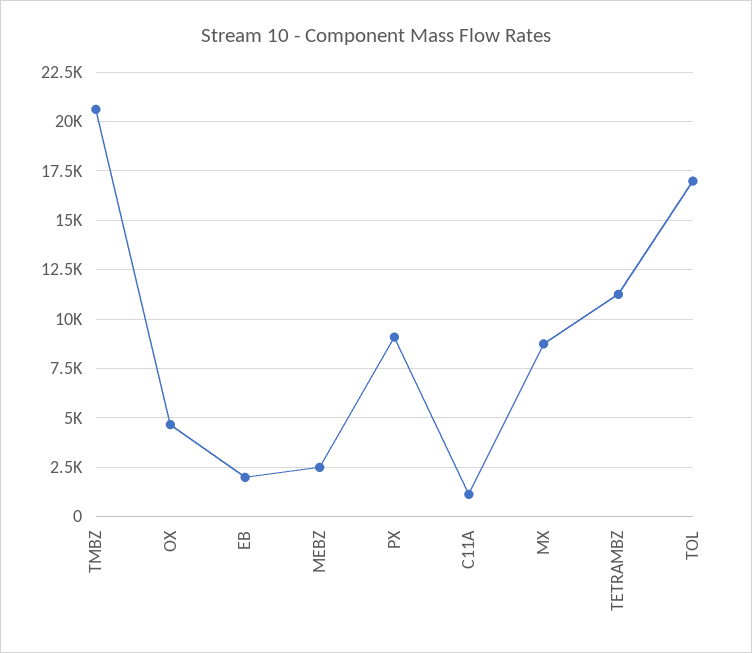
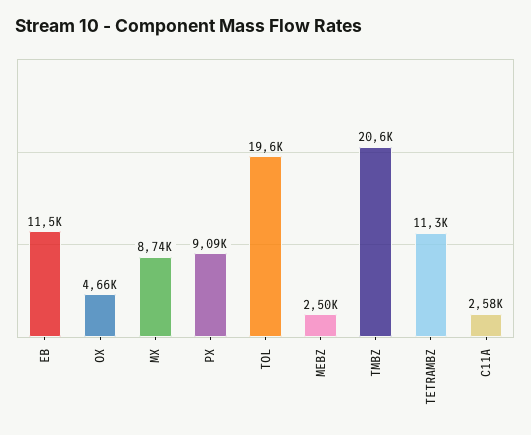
  {
    "TMBZ": 20600,
    "OX": 4660,
-   "EB": 2000,
+   "EB": 11500,
    "MEBZ": 2500,
    "PX": 9090,
-   "C11A": 1000,
+   "C11A": 2580,
    "MX": 8740,
    "TETRAMBZ": 11300,
-   "TOL": 17000
+   "TOL": 19600
  }

